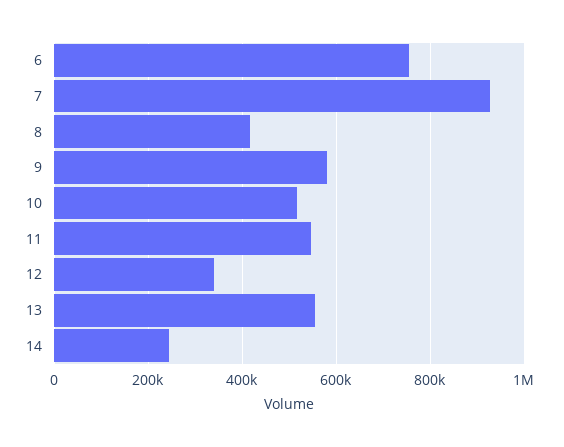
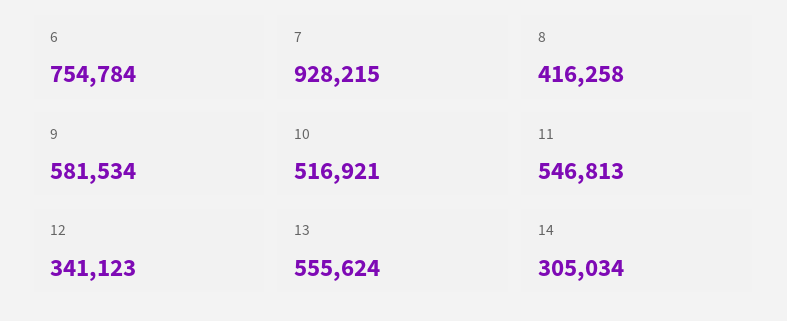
  {
    "6": 754784,
    "7": 928215,
    "8": 416258,
    "9": 581534,
    "10": 516921,
    "11": 546813,
    "12": 341123,
    "13": 555624,
-   "14": 240000
+   "14": 305034
  }

